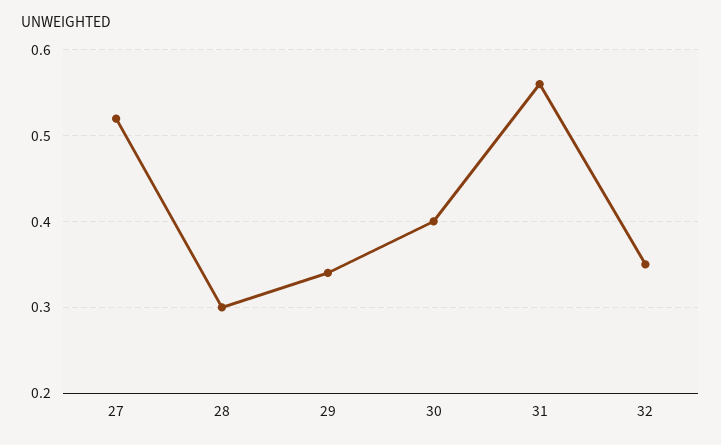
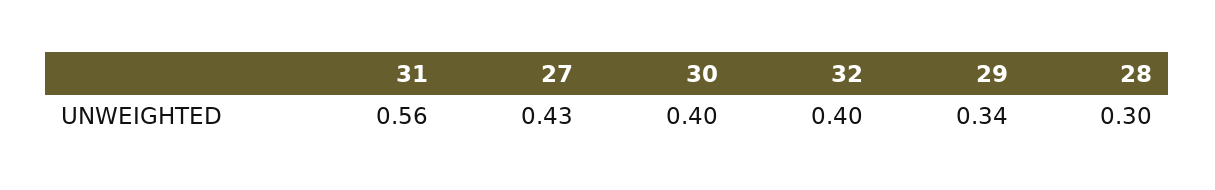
  {
-   "27": 0.52,
+   "27": 0.43,
    "28": 0.3,
    "29": 0.34,
    "30": 0.4,
    "31": 0.56,
-   "32": 0.35
+   "32": 0.4
  }

